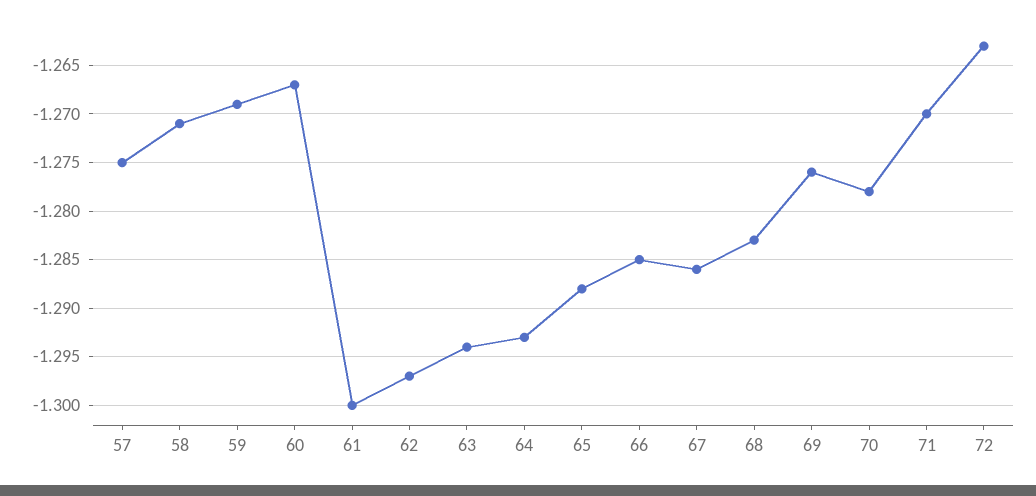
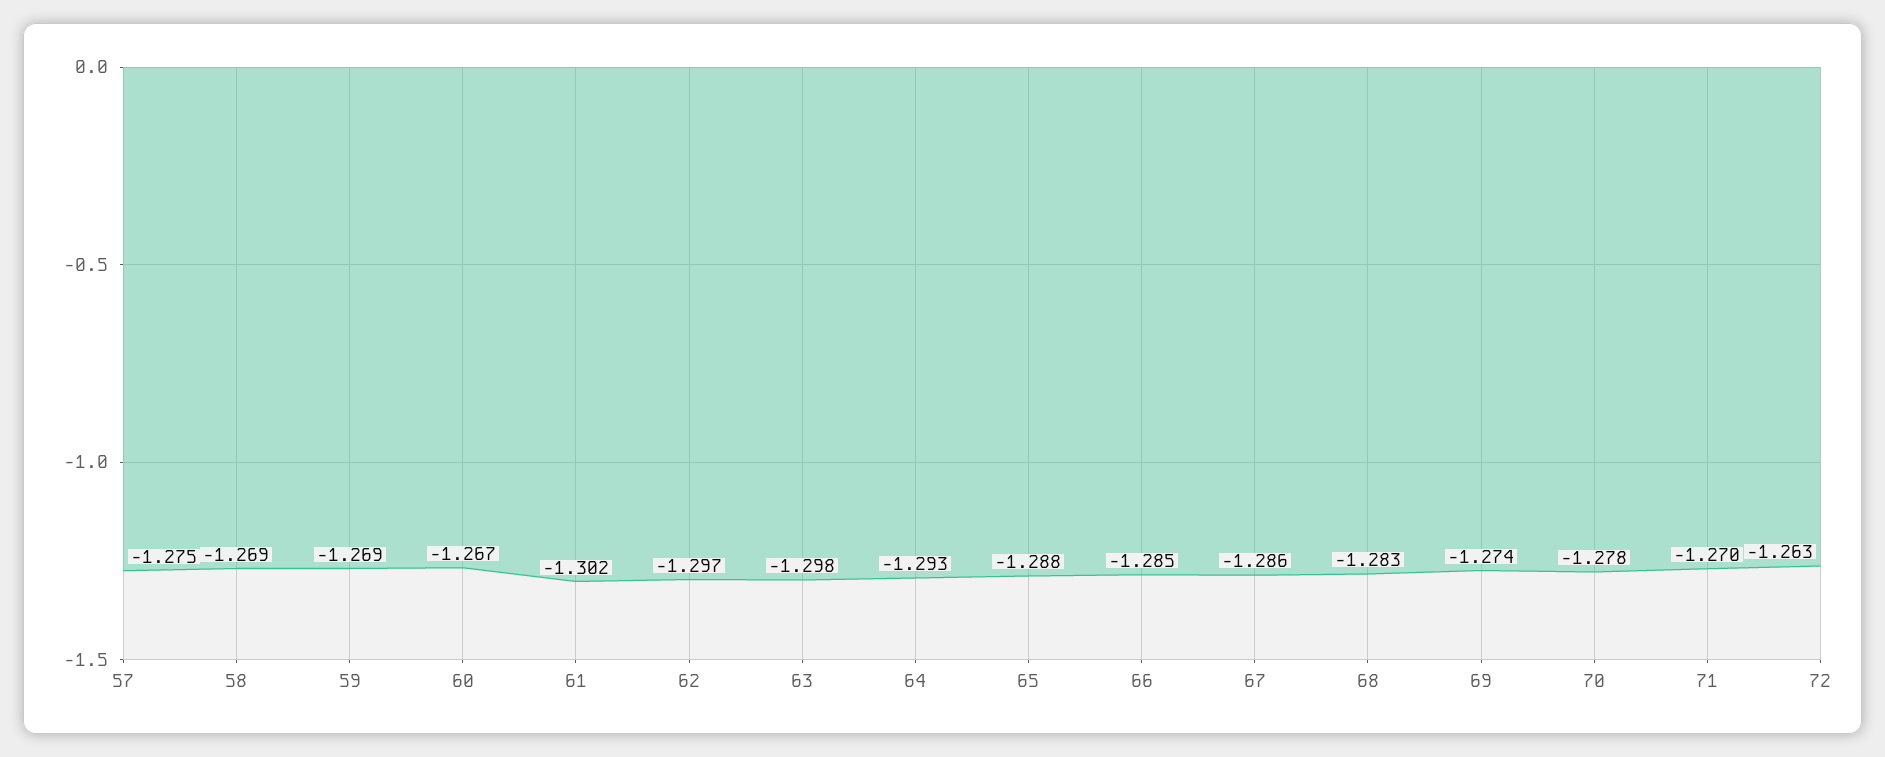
  {
    "57": -1.275,
-   "58": -1.271,
+   "58": -1.269,
    "59": -1.269,
    "60": -1.267,
-   "61": -1.3,
+   "61": -1.302,
    "62": -1.297,
-   "63": -1.294,
+   "63": -1.298,
    "64": -1.293,
    "65": -1.288,
    "66": -1.285,
    "67": -1.286,
    "68": -1.283,
-   "69": -1.276,
+   "69": -1.274,
    "70": -1.278,
    "71": -1.27,
    "72": -1.263
  }

